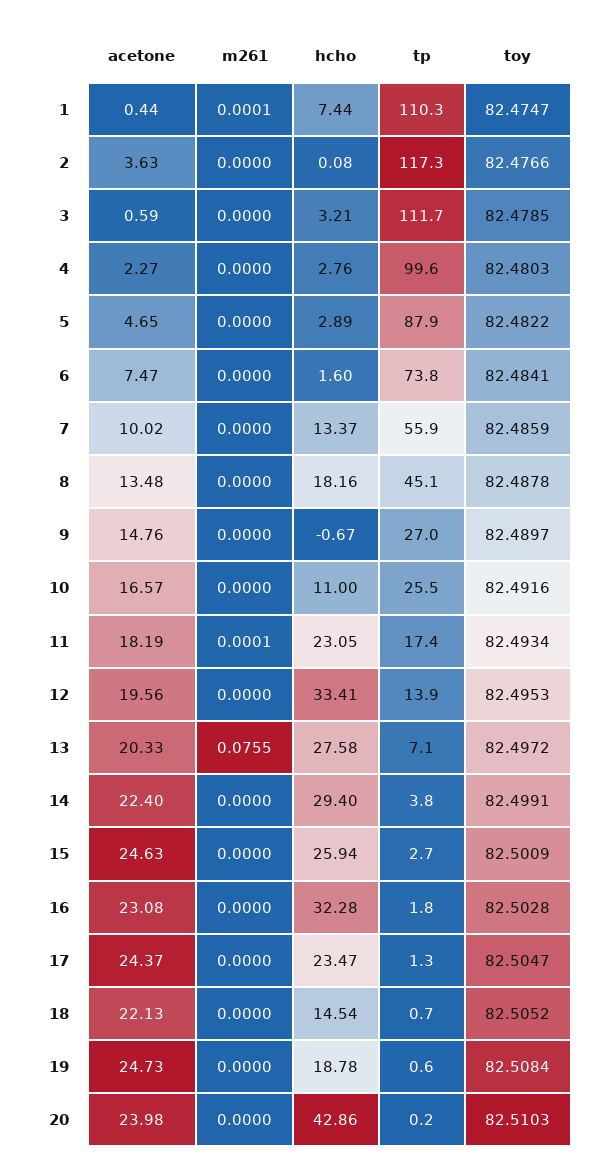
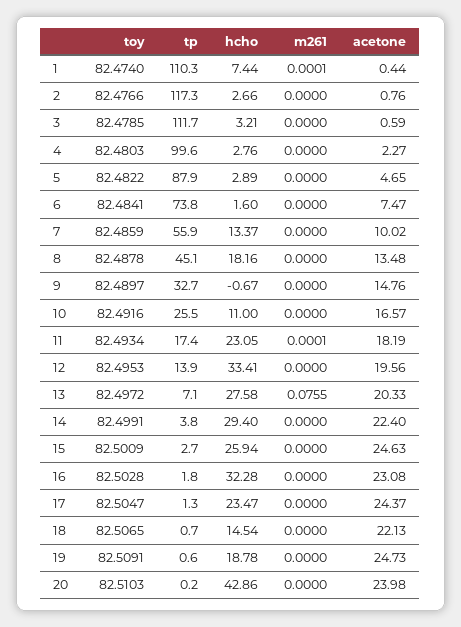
  {
    "acetone": {
      "1": 0.44,
-     "2": 3.63,
+     "2": 0.76,
      "3": 0.59,
      "4": 2.27,
      "5": 4.65,
      "6": 7.47,
      "7": 10.02,
      "8": 13.48,
      "9": 14.76,
      "10": 16.57,
      "11": 18.19,
      "12": 19.56,
      "13": 20.33,
      "14": 22.4,
      "15": 24.63,
      "16": 23.08,
      "17": 24.37,
      "18": 22.13,
      "19": 24.73,
      "20": 23.98
    },
    "m261": {
      "1": 0.0001,
      "2": 0,
      "3": 0,
      "4": 0,
      "5": 0,
      "6": 0,
      "7": 0,
      "8": 0,
      "9": 0,
      "10": 0,
      "11": 0.0001,
      "12": 0,
      "13": 0.0755,
      "14": 0,
      "15": 0,
      "16": 0,
      "17": 0,
      "18": 0,
      "19": 0,
      "20": 0
    },
    "hcho": {
      "1": 7.44,
-     "2": 0.08,
+     "2": 2.66,
      "3": 3.21,
      "4": 2.76,
      "5": 2.89,
      "6": 1.6,
      "7": 13.37,
      "8": 18.16,
      "9": -0.67,
      "10": 11,
      "11": 23.05,
      "12": 33.41,
      "13": 27.58,
      "14": 29.4,
      "15": 25.94,
      "16": 32.28,
      "17": 23.47,
      "18": 14.54,
      "19": 18.78,
      "20": 42.86
    },
    "tp": {
      "1": 110.3,
      "2": 117.3,
      "3": 111.7,
      "4": 99.6,
      "5": 87.9,
      "6": 73.8,
      "7": 55.9,
      "8": 45.1,
-     "9": 27,
+     "9": 32.7,
      "10": 25.5,
      "11": 17.4,
      "12": 13.9,
      "13": 7.1,
      "14": 3.8,
      "15": 2.7,
      "16": 1.8,
      "17": 1.3,
      "18": 0.7,
      "19": 0.6,
      "20": 0.2
    },
    "toy": {
-     "1": 82.4747,
+     "1": 82.474,
      "2": 82.4766,
      "3": 82.4785,
      "4": 82.4803,
      "5": 82.4822,
      "6": 82.4841,
      "7": 82.4859,
      "8": 82.4878,
      "9": 82.4897,
      "10": 82.4916,
      "11": 82.4934,
      "12": 82.4953,
      "13": 82.4972,
      "14": 82.4991,
      "15": 82.5009,
      "16": 82.5028,
      "17": 82.5047,
-     "18": 82.5052,
+     "18": 82.5065,
-     "19": 82.5084,
+     "19": 82.5091,
      "20": 82.5103
    }
  }

